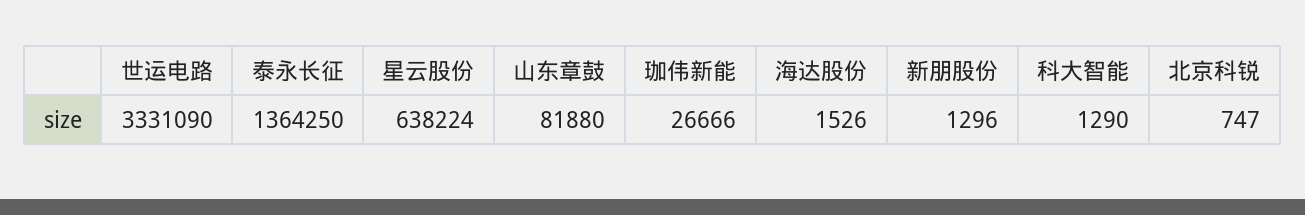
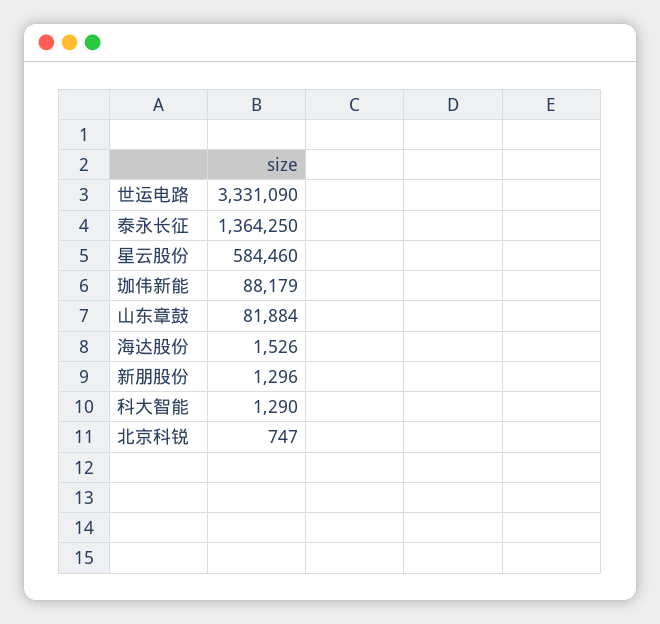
  {
    "世运电路": 3331090,
    "泰永长征": 1364250,
-   "星云股份": 638224,
+   "星云股份": 584460,
-   "山东章鼓": 81880,
+   "山东章鼓": 81884,
-   "珈伟新能": 26666,
+   "珈伟新能": 88179,
    "海达股份": 1526,
    "新朋股份": 1296,
    "科大智能": 1290,
    "北京科锐": 747
  }

